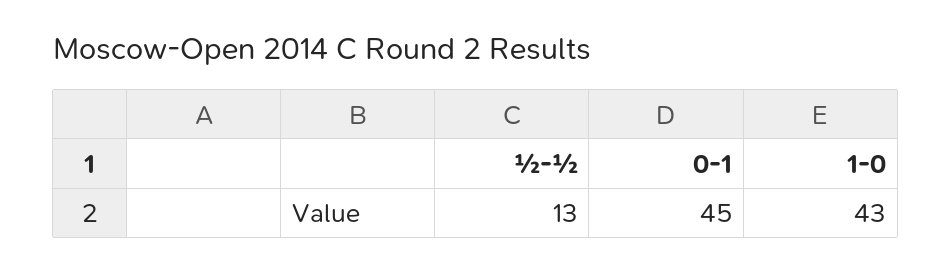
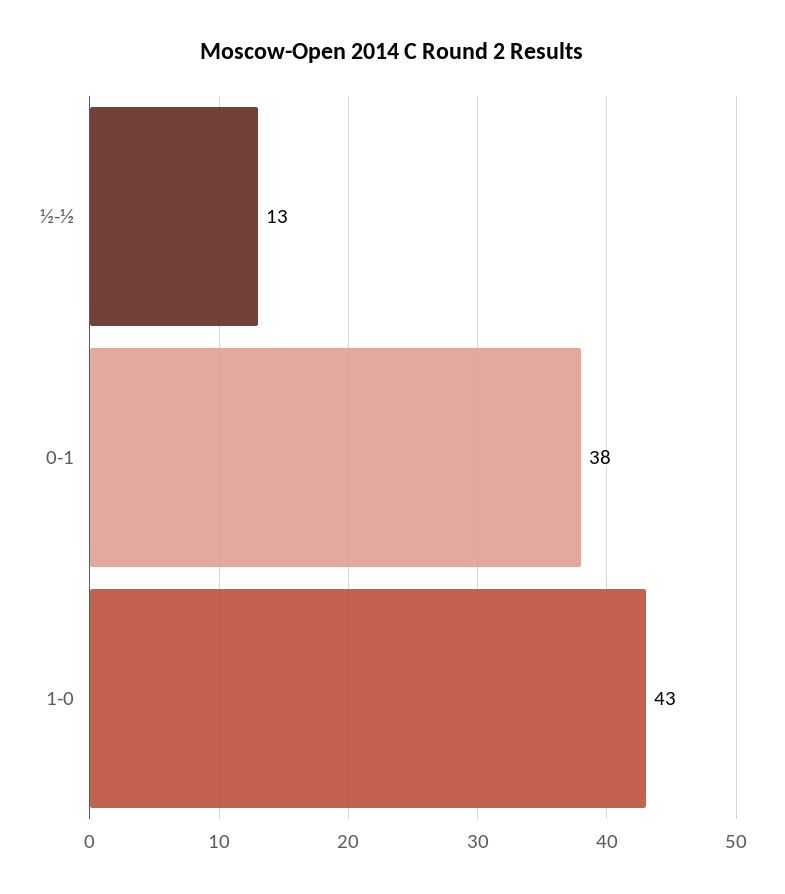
  {
    "½-½": 13,
-   "0-1": 45,
+   "0-1": 38,
    "1-0": 43
  }

